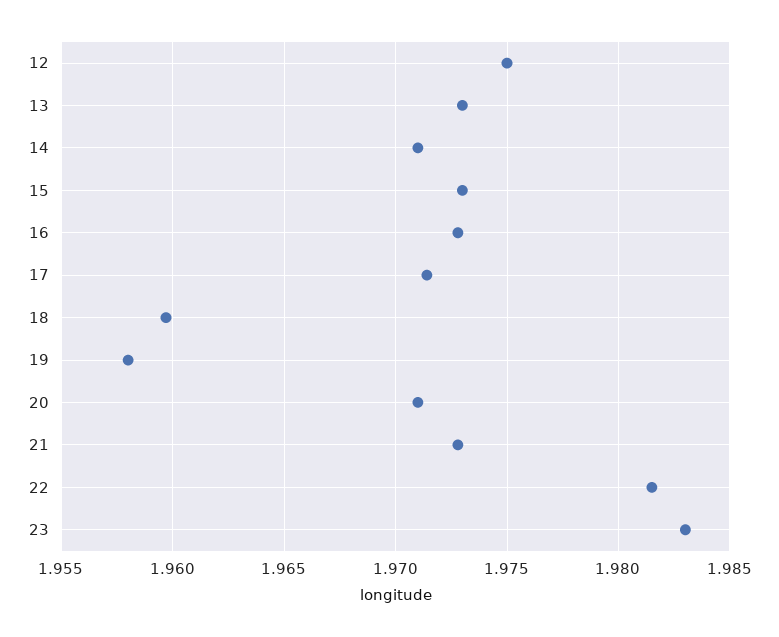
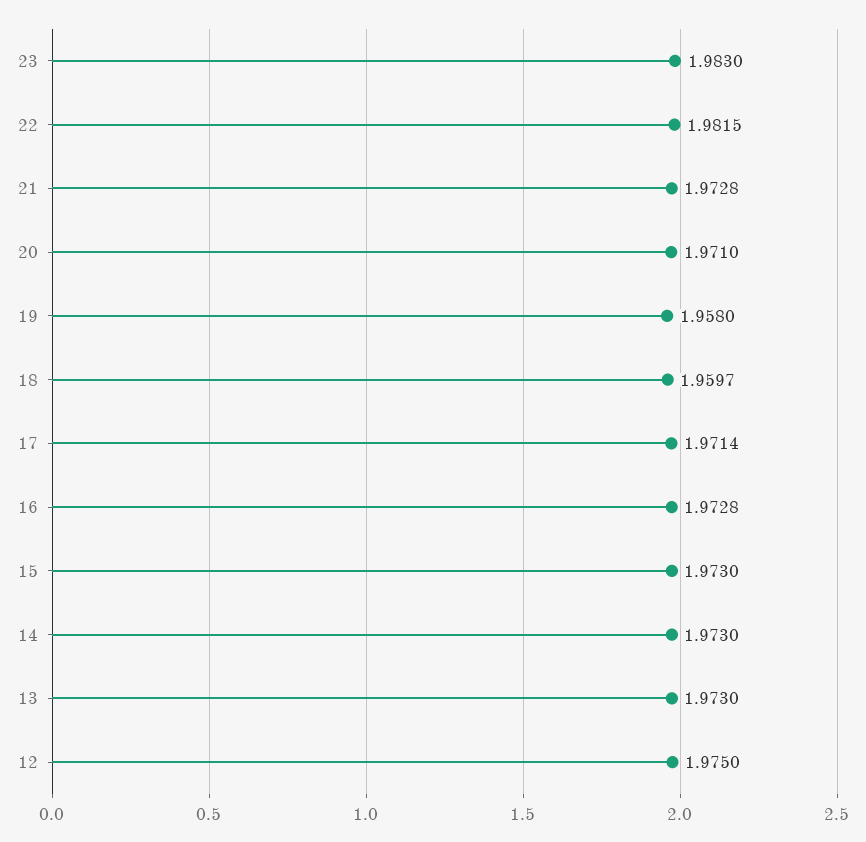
  {
    "12": 1.975,
    "13": 1.973,
-   "14": 1.971,
+   "14": 1.973,
    "15": 1.973,
    "16": 1.9728,
    "17": 1.9714,
    "18": 1.9597,
    "19": 1.958,
    "20": 1.971,
    "21": 1.9728,
    "22": 1.9815,
    "23": 1.983
  }

